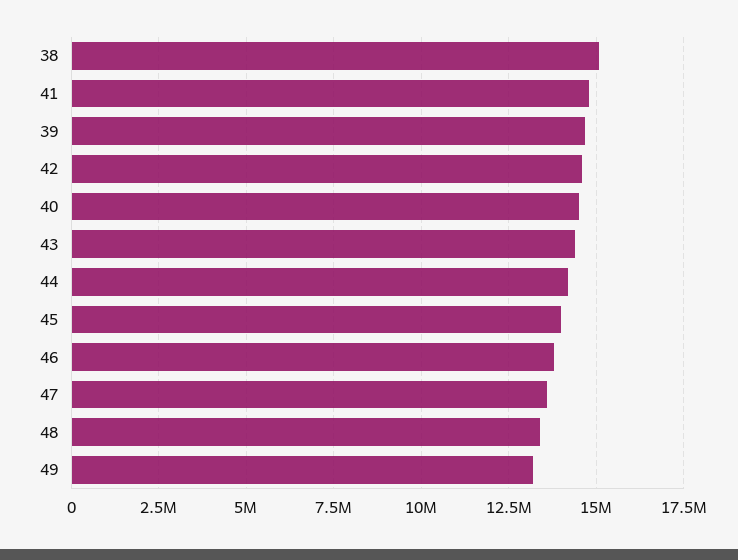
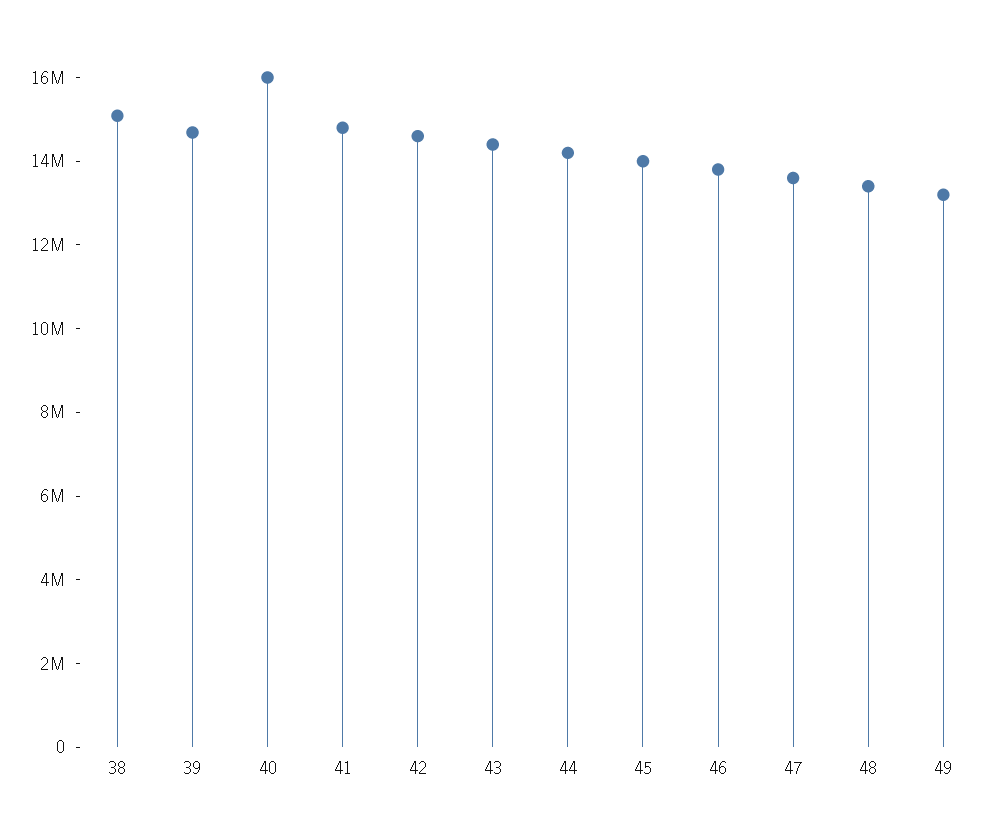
  {
    "38": 15000000,
    "41": 14750000,
    "39": 14750000,
    "42": 14500000,
-   "40": 14500000,
+   "40": 16000000,
    "43": 14500000,
    "44": 14250000,
    "45": 14000000,
    "46": 13750000,
    "47": 13500000,
    "48": 13500000,
    "49": 13250000
  }

